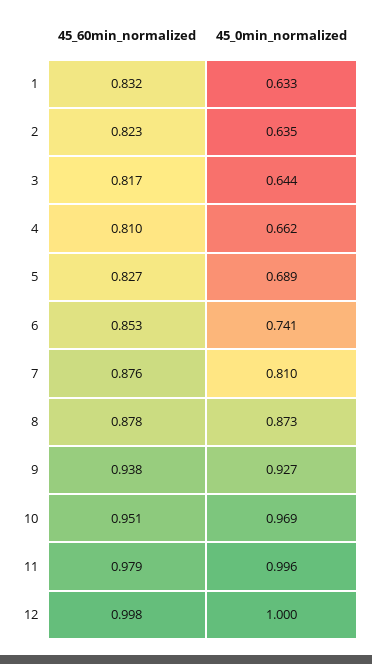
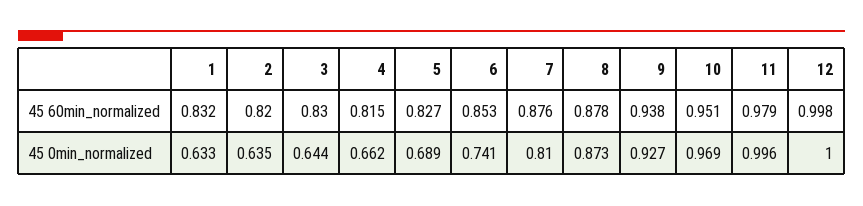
  {
    "45_60min_normalized": {
      "1": 0.832,
-     "2": 0.823,
+     "2": 0.82,
-     "3": 0.817,
+     "3": 0.83,
-     "4": 0.81,
+     "4": 0.815,
      "5": 0.827,
      "6": 0.853,
      "7": 0.876,
      "8": 0.878,
      "9": 0.938,
      "10": 0.951,
      "11": 0.979,
      "12": 0.998
    },
    "45_0min_normalized": {
      "1": 0.633,
      "2": 0.635,
      "3": 0.644,
      "4": 0.662,
      "5": 0.689,
      "6": 0.741,
      "7": 0.81,
      "8": 0.873,
      "9": 0.927,
      "10": 0.969,
      "11": 0.996,
      "12": 1
    }
  }

